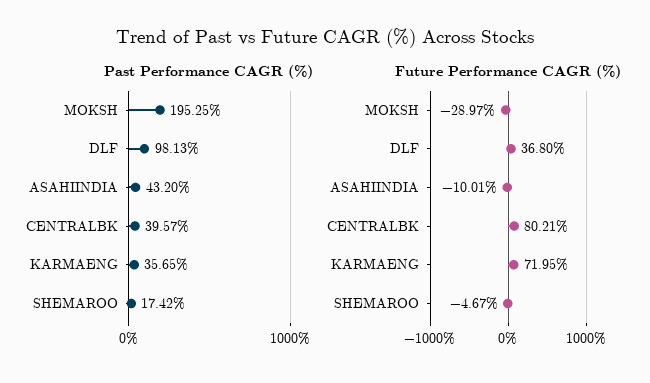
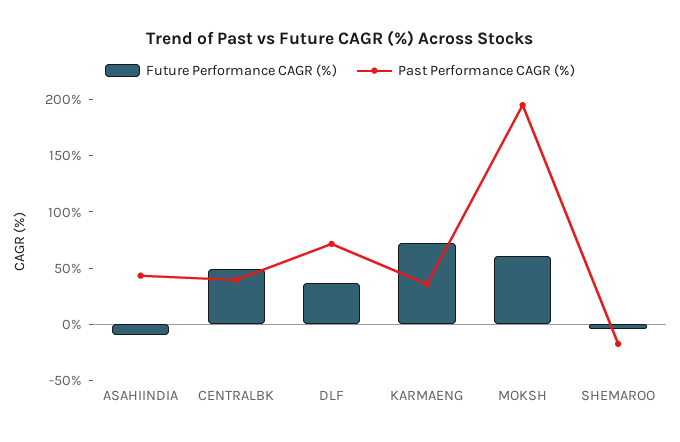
  {
    "Past Performance CAGR (%)": {
      "MOKSH": 195.25,
-     "DLF": 98.13,
+     "DLF": 70,
      "ASAHIINDIA": 43.2,
      "CENTRALBK": 39.57,
      "KARMAENG": 35.65,
-     "SHEMAROO": 17.42
+     "SHEMAROO": -20
    },
    "Future Performance CAGR (%)": {
-     "MOKSH": -28.97,
+     "MOKSH": 60,
      "DLF": 36.8,
      "ASAHIINDIA": -10.01,
-     "CENTRALBK": 80.21,
+     "CENTRALBK": 50,
      "KARMAENG": 71.95,
      "SHEMAROO": -4.67
    }
  }

